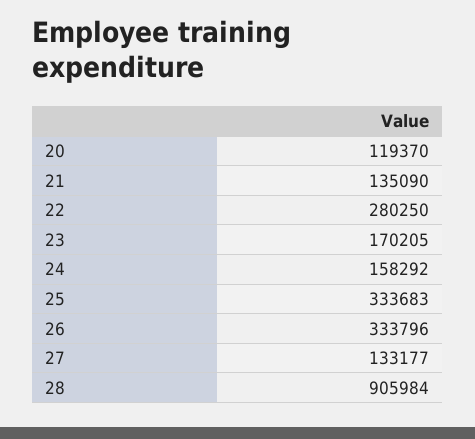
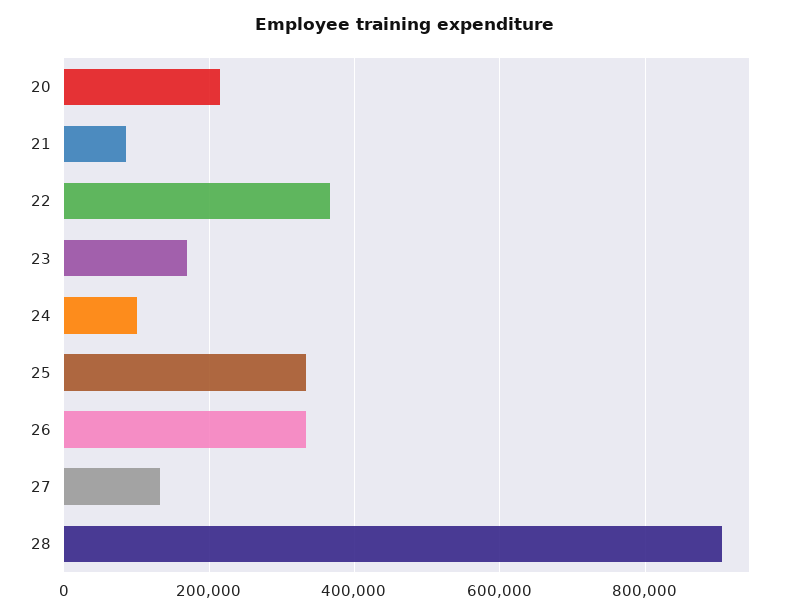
  {
-   "20": 119370,
+   "20": 220000,
-   "21": 135090,
+   "21": 80000,
-   "22": 280250,
+   "22": 360000,
    "23": 170205,
-   "24": 158292,
+   "24": 100000,
    "25": 333683,
    "26": 333796,
    "27": 133177,
    "28": 905984
  }

